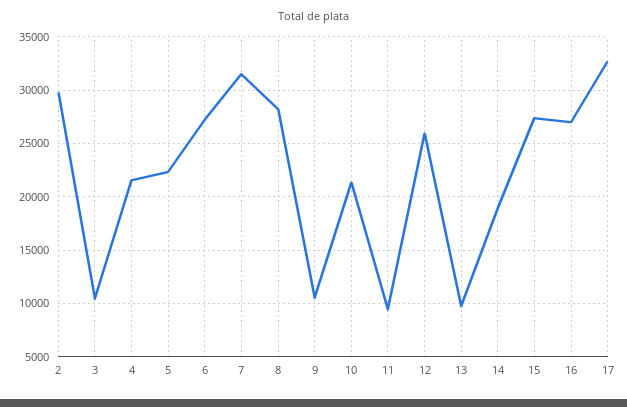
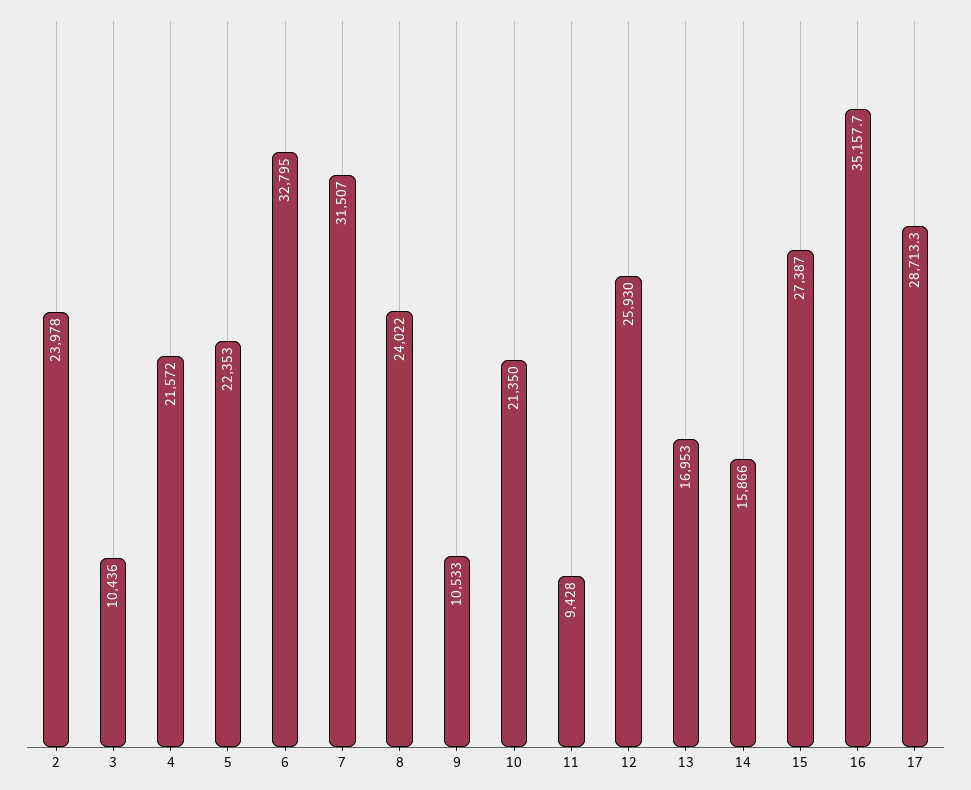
  {
-   "2": 30000,
+   "2": 23978,
    "3": 10436,
    "4": 21572,
    "5": 22353,
-   "6": 27000,
+   "6": 32795,
    "7": 31507,
-   "8": 28000,
+   "8": 24022,
    "9": 10533,
    "10": 21350,
    "11": 9428,
    "12": 25930,
-   "13": 10000,
+   "13": 16953,
-   "14": 19000,
+   "14": 15866,
    "15": 27387,
-   "16": 27000,
+   "16": 35157.7,
-   "17": 33000
+   "17": 28713.3
  }

